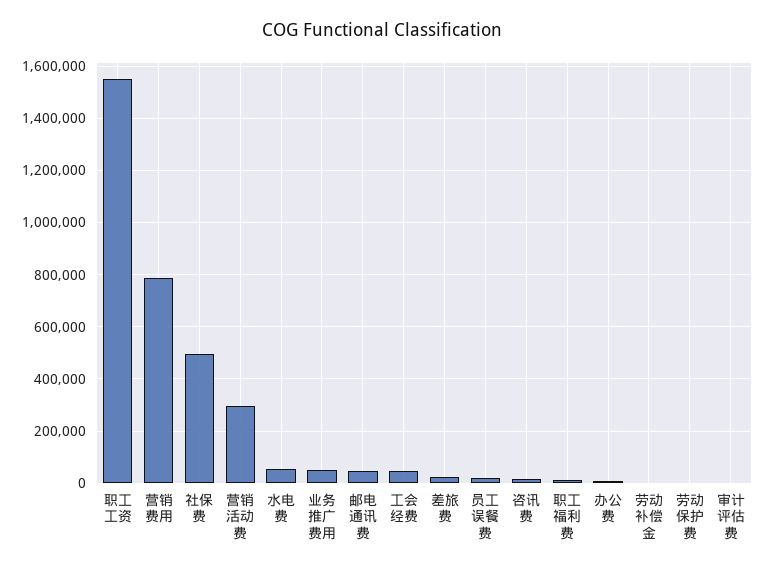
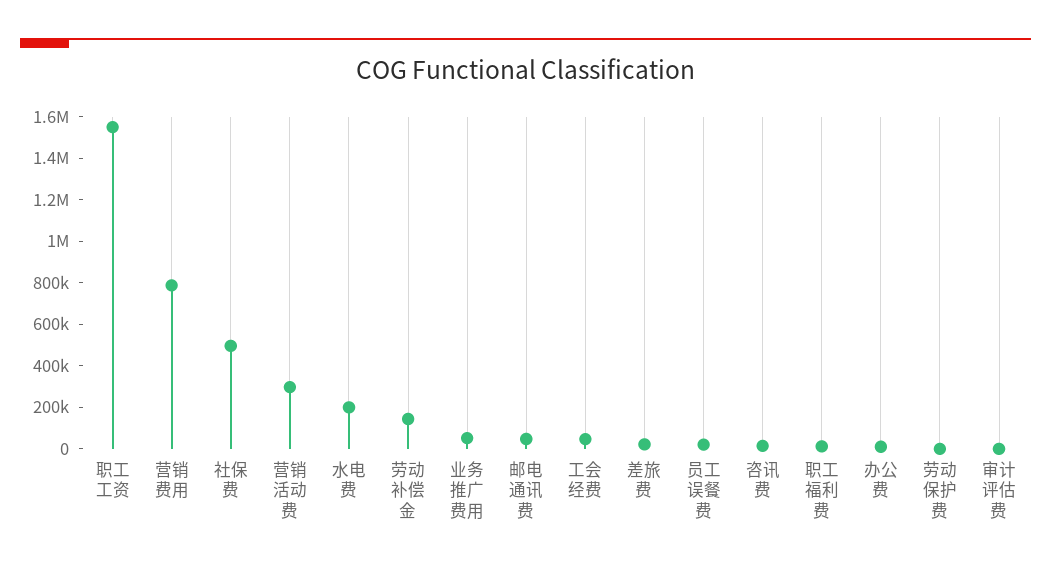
  {
    "职工工资": 1550000,
    "营销费用": 800000,
    "社保费": 500000,
    "营销活动费": 300000,
-   "水电费": 50000,
+   "水电费": 200000,
    "业务推广费用": 50000,
    "邮电通讯费": 50000,
    "工会经费": 50000,
    "差旅费": 25000,
    "员工误餐费": 25000,
    "咨讯费": 25000,
    "职工福利费": 0,
    "办公费": 0,
-   "劳动补偿金": 0,
+   "劳动补偿金": 150000,
    "劳动保护费": 0,
    "审计评估费": 0
  }

